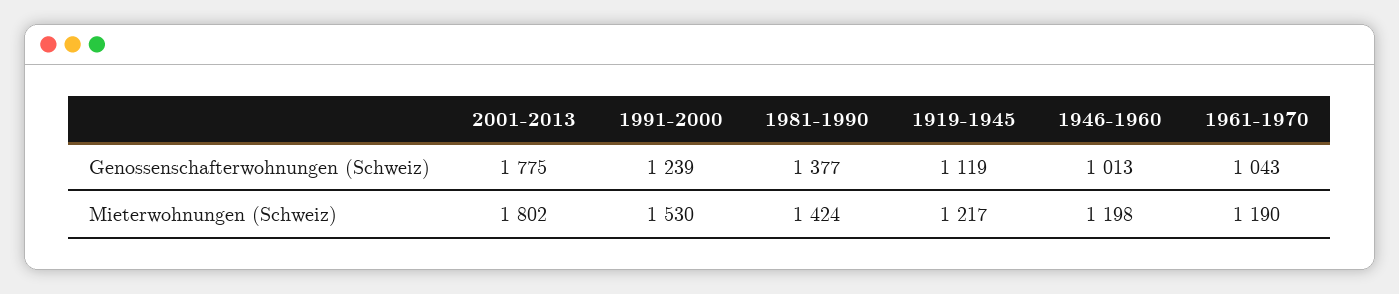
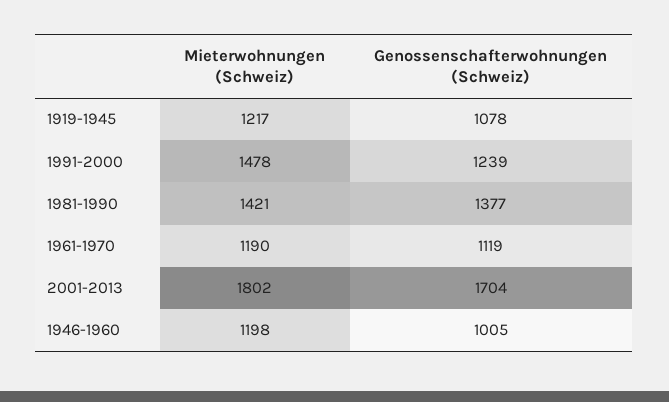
  {
    "2001-2013": {
-     "Genossenschafterwohnungen (Schweiz)": 1775,
+     "Genossenschafterwohnungen (Schweiz)": 1704,
      "Mieterwohnungen (Schweiz)": 1802
    },
    "1991-2000": {
      "Genossenschafterwohnungen (Schweiz)": 1239,
-     "Mieterwohnungen (Schweiz)": 1530
+     "Mieterwohnungen (Schweiz)": 1478
    },
    "1981-1990": {
      "Genossenschafterwohnungen (Schweiz)": 1377,
-     "Mieterwohnungen (Schweiz)": 1424
+     "Mieterwohnungen (Schweiz)": 1421
    },
    "1919-1945": {
-     "Genossenschafterwohnungen (Schweiz)": 1119,
+     "Genossenschafterwohnungen (Schweiz)": 1078,
      "Mieterwohnungen (Schweiz)": 1217
    },
    "1946-1960": {
-     "Genossenschafterwohnungen (Schweiz)": 1013,
+     "Genossenschafterwohnungen (Schweiz)": 1005,
      "Mieterwohnungen (Schweiz)": 1198
    },
    "1961-1970": {
-     "Genossenschafterwohnungen (Schweiz)": 1043,
+     "Genossenschafterwohnungen (Schweiz)": 1119,
      "Mieterwohnungen (Schweiz)": 1190
    }
  }

